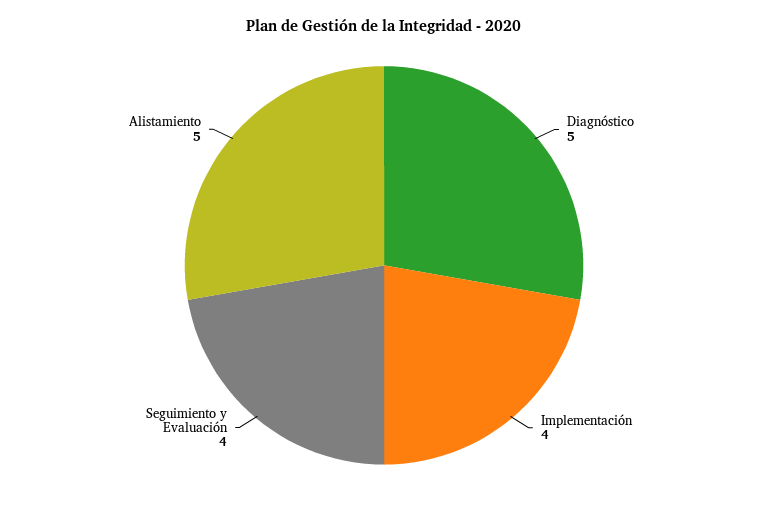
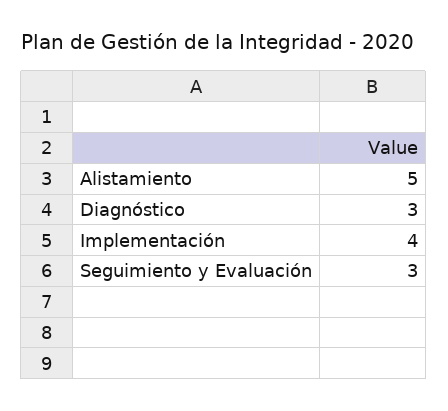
  {
-   "Diagnóstico": 5,
+   "Diagnóstico": 3,
    "Implementación": 4,
-   "Seguimiento y Evaluación": 4,
+   "Seguimiento y Evaluación": 3,
    "Alistamiento": 5
  }

